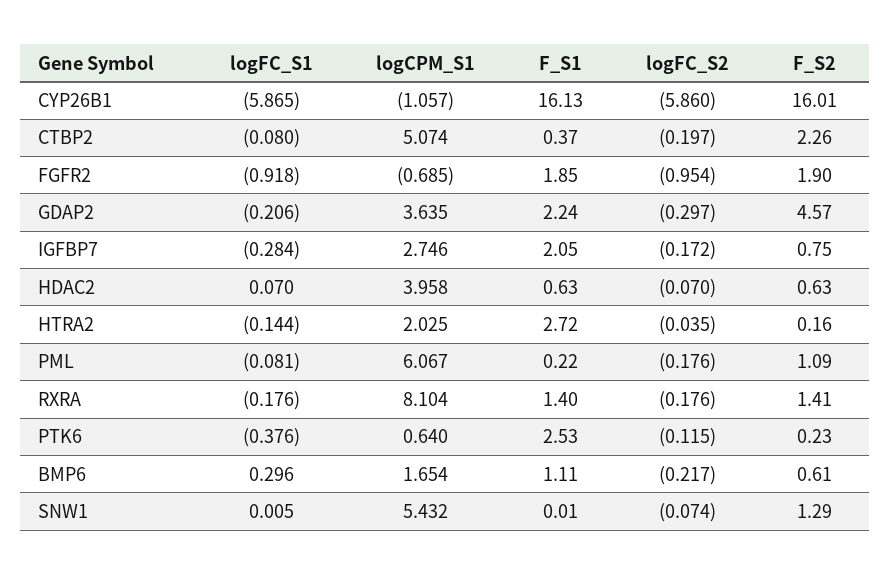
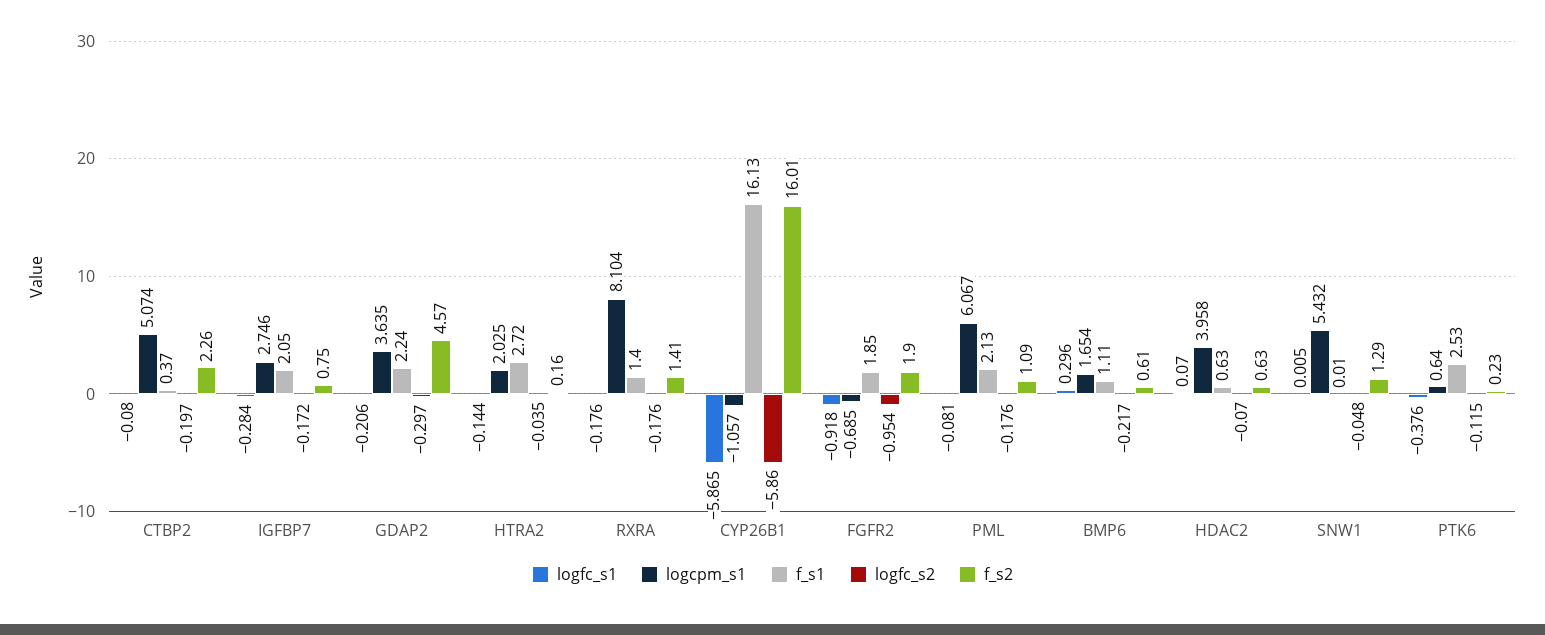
  {
    "logFC_S1": {
      "CYP26B1": -5.865,
      "CTBP2": -0.08,
      "FGFR2": -0.918,
      "GDAP2": -0.206,
      "IGFBP7": -0.284,
      "HDAC2": 0.07,
      "HTRA2": -0.144,
      "PML": -0.081,
      "RXRA": -0.176,
      "PTK6": -0.376,
      "BMP6": 0.296,
      "SNW1": 0.005
    },
    "logCPM_S1": {
      "CYP26B1": -1.057,
      "CTBP2": 5.074,
      "FGFR2": -0.685,
      "GDAP2": 3.635,
      "IGFBP7": 2.746,
      "HDAC2": 3.958,
      "HTRA2": 2.025,
      "PML": 6.067,
      "RXRA": 8.104,
      "PTK6": 0.64,
      "BMP6": 1.654,
      "SNW1": 5.432
    },
    "F_S1": {
      "CYP26B1": 16.13,
      "CTBP2": 0.37,
      "FGFR2": 1.85,
      "GDAP2": 2.24,
      "IGFBP7": 2.05,
      "HDAC2": 0.63,
      "HTRA2": 2.72,
-     "PML": 0.22,
+     "PML": 2.13,
      "RXRA": 1.4,
      "PTK6": 2.53,
      "BMP6": 1.11,
      "SNW1": 0.01
    },
    "logFC_S2": {
      "CYP26B1": -5.86,
      "CTBP2": -0.197,
      "FGFR2": -0.954,
      "GDAP2": -0.297,
      "IGFBP7": -0.172,
      "HDAC2": -0.07,
      "HTRA2": -0.035,
      "PML": -0.176,
      "RXRA": -0.176,
      "PTK6": -0.115,
      "BMP6": -0.217,
-     "SNW1": -0.074
+     "SNW1": -0.048
    },
    "F_S2": {
      "CYP26B1": 16.01,
      "CTBP2": 2.26,
      "FGFR2": 1.9,
      "GDAP2": 4.57,
      "IGFBP7": 0.75,
      "HDAC2": 0.63,
      "HTRA2": 0.16,
      "PML": 1.09,
      "RXRA": 1.41,
      "PTK6": 0.23,
      "BMP6": 0.61,
      "SNW1": 1.29
    }
  }

